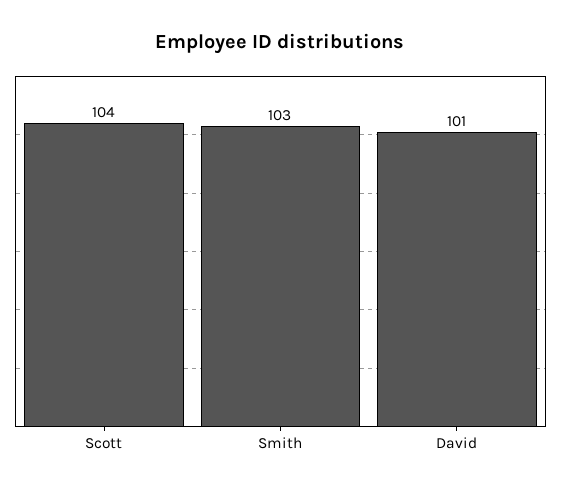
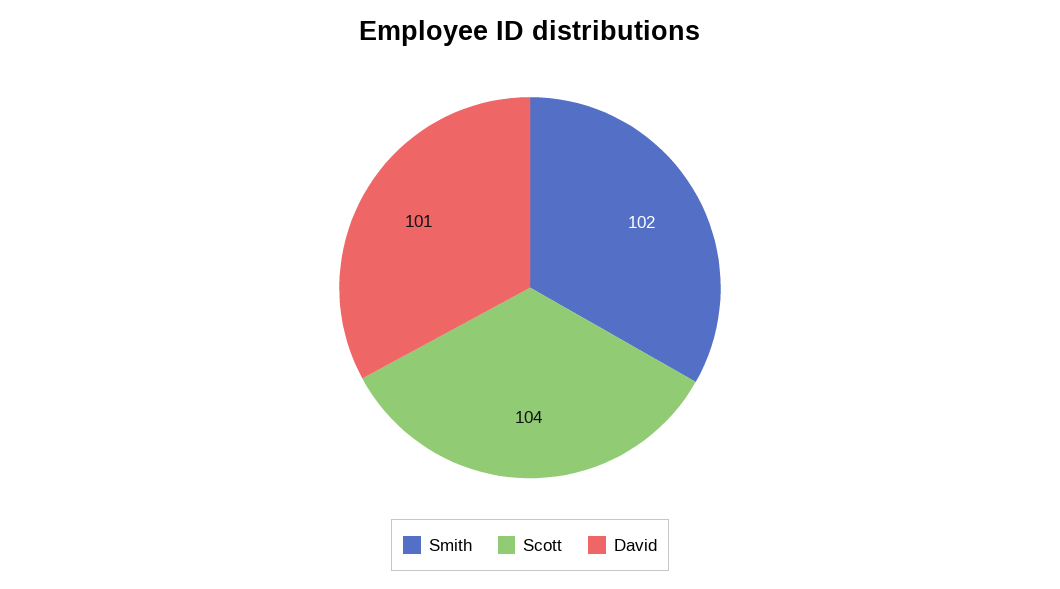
  {
    "Scott": 104,
-   "Smith": 103,
+   "Smith": 102,
    "David": 101
  }

